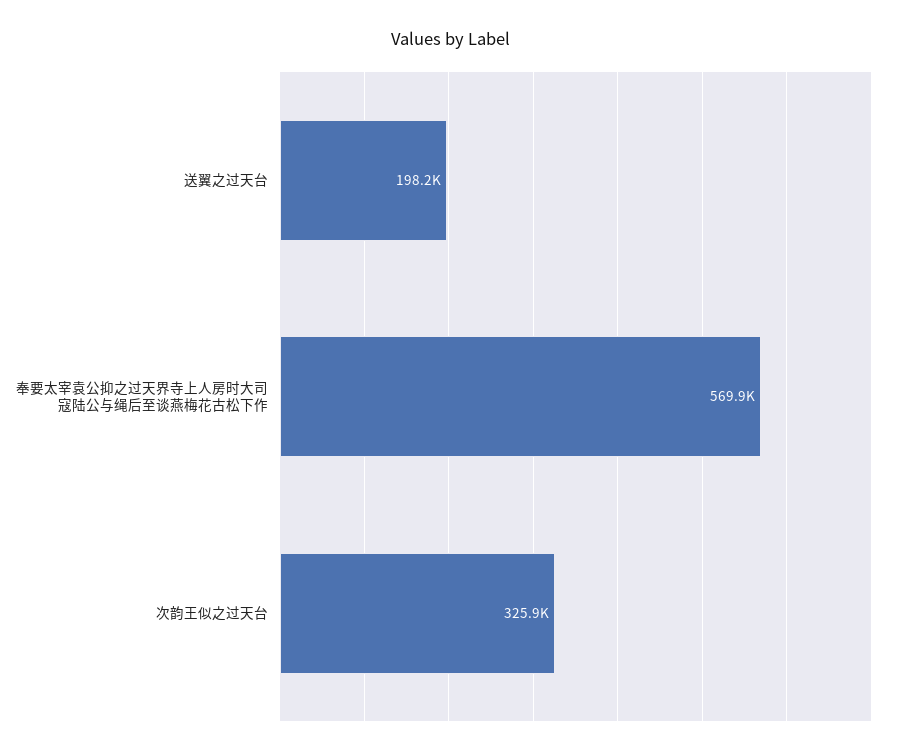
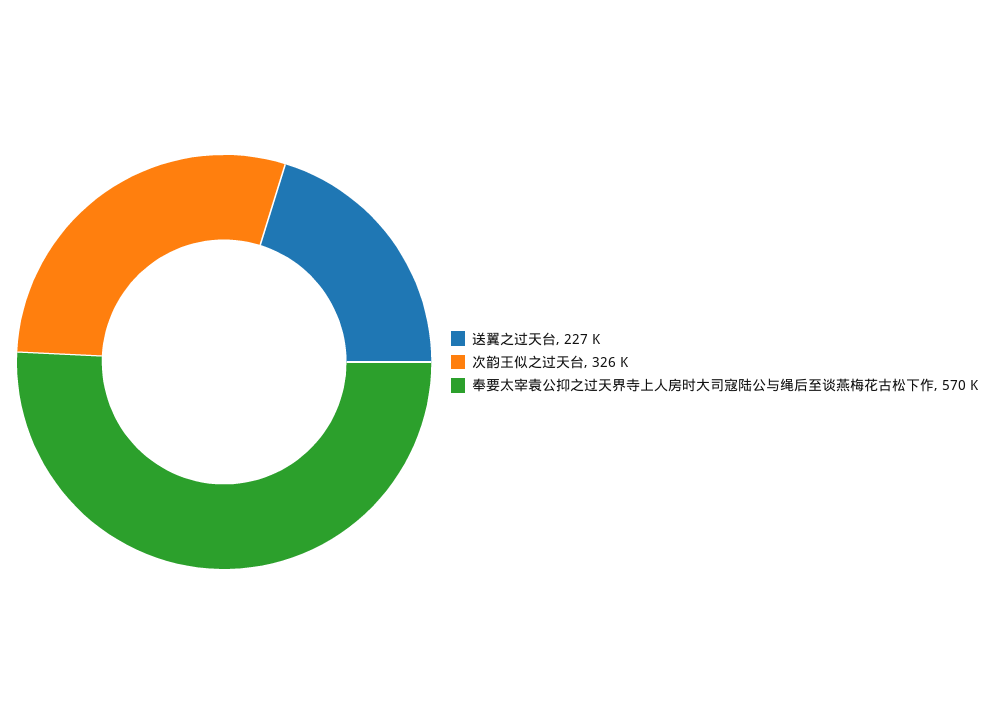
  {
-   "送翼之过天台": 198200,
+   "送翼之过天台": 227000,
    "奉要太宰袁公抑之过天界寺上人房时大司寇陆公与绳后至谈燕梅花古松下作": 569900,
    "次韵王似之过天台": 325900
  }

